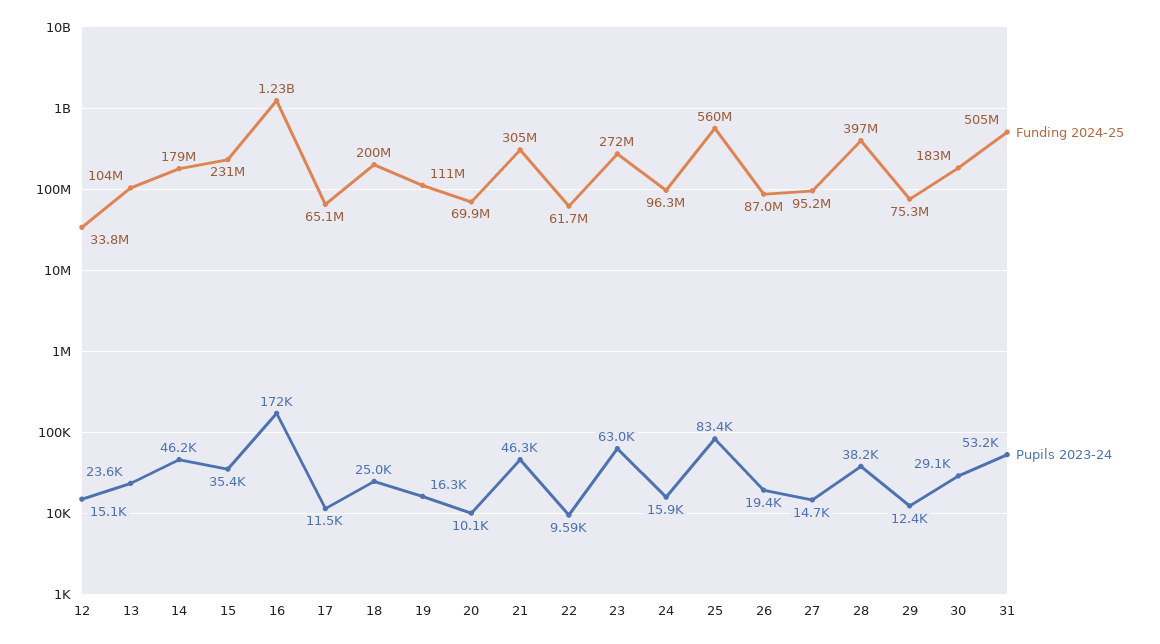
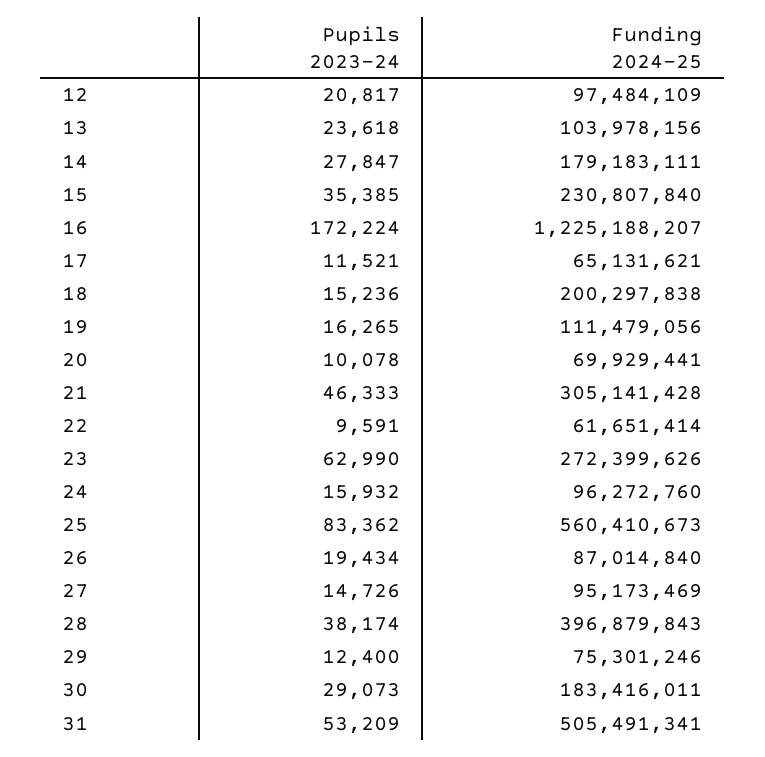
  {
    "Funding 2024-25": {
-     "12": 33800000,
+     "12": 97484109,
      "13": 103978156,
      "14": 179183111,
      "15": 230807840,
      "16": 1225188207,
      "17": 65131621,
      "18": 200297838,
      "19": 111479056,
      "20": 69929441,
      "21": 305141428,
      "22": 61651414,
      "23": 272399626,
      "24": 96272760,
      "25": 560410673,
      "26": 87014840,
      "27": 95173469,
      "28": 396879843,
      "29": 75301246,
      "30": 183416011,
      "31": 505491341
    },
    "Pupils 2023-24": {
-     "12": 15100,
+     "12": 20817,
      "13": 23618,
-     "14": 46200,
+     "14": 27847,
      "15": 35385,
      "16": 172224,
      "17": 11521,
-     "18": 25000,
+     "18": 15236,
      "19": 16265,
      "20": 10078,
      "21": 46333,
      "22": 9591,
      "23": 62990,
      "24": 15932,
      "25": 83362,
      "26": 19434,
      "27": 14726,
      "28": 38174,
      "29": 12400,
      "30": 29073,
      "31": 53209
    }
  }

